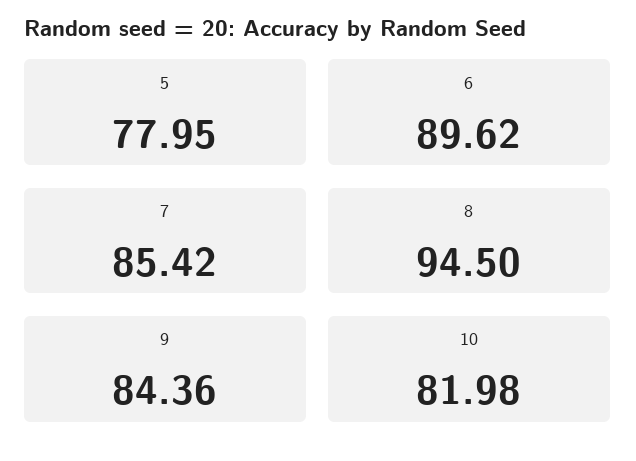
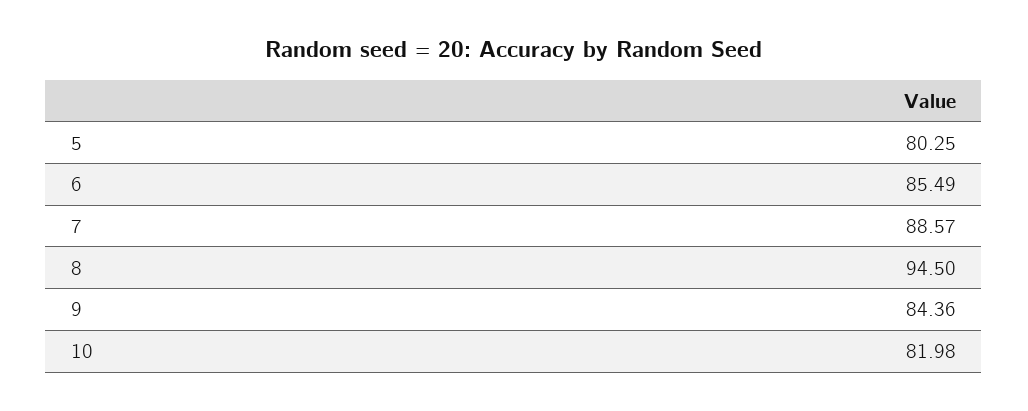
  {
-   "5": 77.95,
+   "5": 80.25,
-   "6": 89.62,
+   "6": 85.49,
-   "7": 85.42,
+   "7": 88.57,
    "8": 94.5,
    "9": 84.36,
    "10": 81.98
  }

